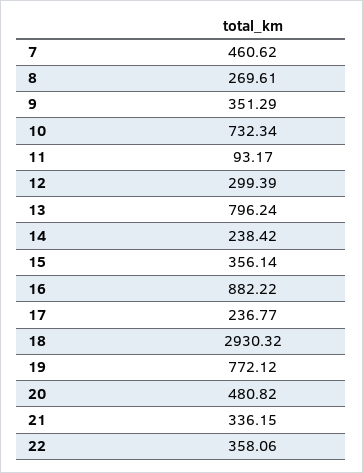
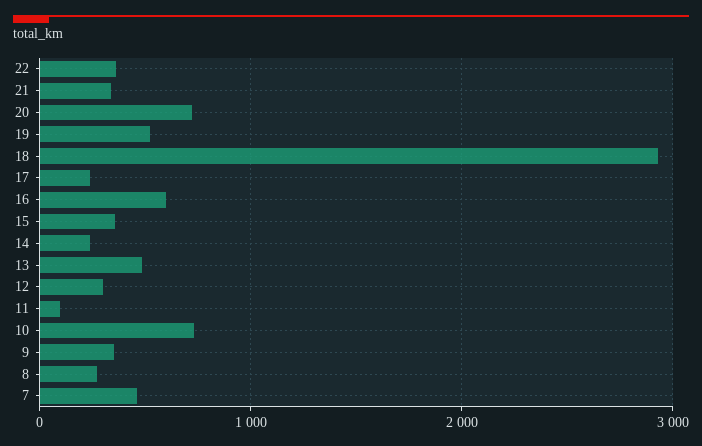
  {
    "7": 460.62,
    "8": 269.61,
    "9": 351.29,
    "10": 732.34,
    "11": 93.17,
    "12": 299.39,
-   "13": 796.24,
+   "13": 500,
    "14": 238.42,
    "15": 356.14,
-   "16": 882.22,
+   "16": 600,
    "17": 236.77,
    "18": 2930.32,
-   "19": 772.12,
+   "19": 500,
-   "20": 480.82,
+   "20": 700,
    "21": 336.15,
    "22": 358.06
  }

